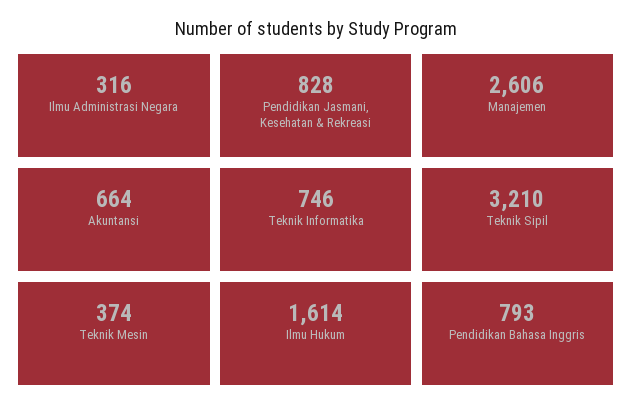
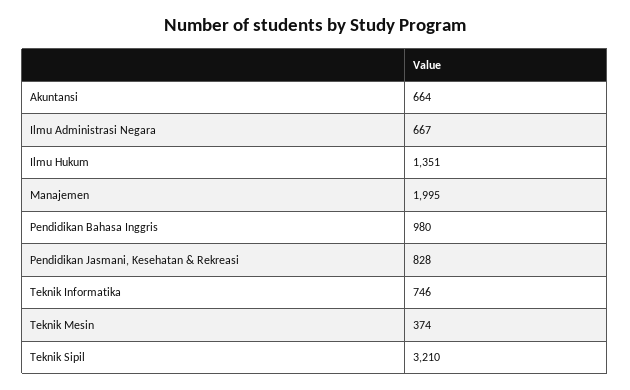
  {
-   "Ilmu Administrasi Negara": 316,
+   "Ilmu Administrasi Negara": 667,
    "Pendidikan Jasmani, Kesehatan & Rekreasi": 828,
-   "Manajemen": 2606,
+   "Manajemen": 1995,
    "Akuntansi": 664,
    "Teknik Informatika": 746,
    "Teknik Sipil": 3210,
    "Teknik Mesin": 374,
-   "Ilmu Hukum": 1614,
+   "Ilmu Hukum": 1351,
-   "Pendidikan Bahasa Inggris": 793
+   "Pendidikan Bahasa Inggris": 980
  }

